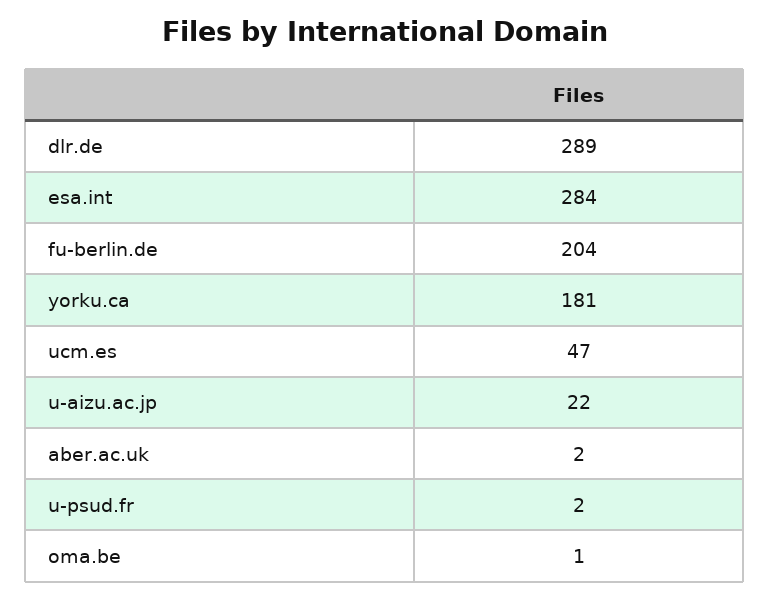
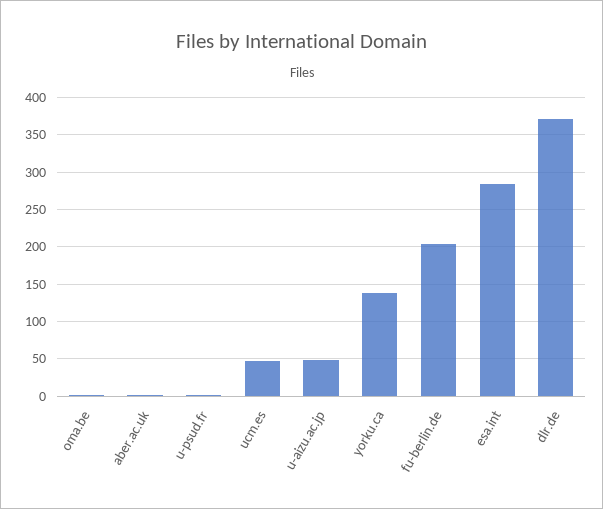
  {
-   "dlr.de": 289,
+   "dlr.de": 370,
    "esa.int": 284,
    "fu-berlin.de": 204,
-   "yorku.ca": 181,
+   "yorku.ca": 140,
    "ucm.es": 47,
-   "u-aizu.ac.jp": 22,
+   "u-aizu.ac.jp": 50,
    "aber.ac.uk": 2,
    "u-psud.fr": 2,
    "oma.be": 1
  }

